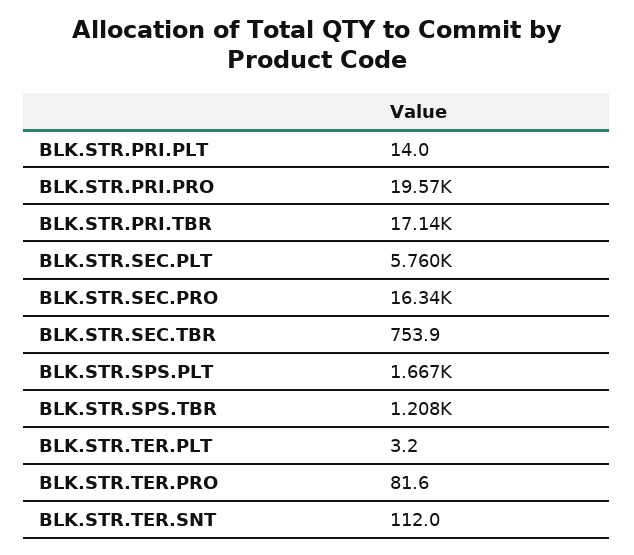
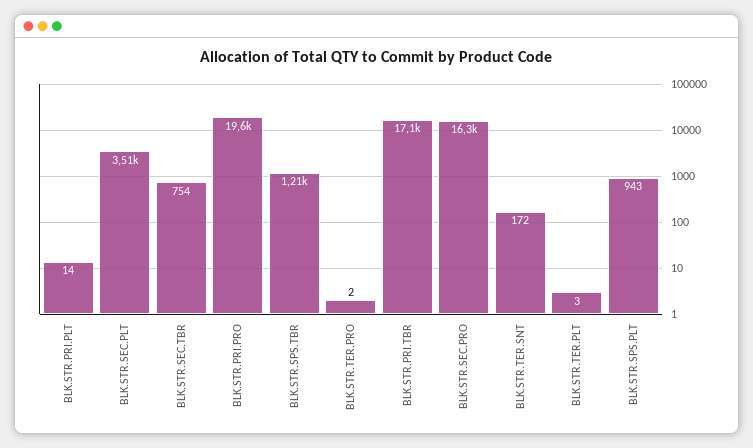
  {
    "BLK.STR.PRI.PLT": 14,
    "BLK.STR.PRI.PRO": 19570,
    "BLK.STR.PRI.TBR": 17140,
-   "BLK.STR.SEC.PLT": 5760,
+   "BLK.STR.SEC.PLT": 3510,
    "BLK.STR.SEC.PRO": 16340,
    "BLK.STR.SEC.TBR": 753.9,
-   "BLK.STR.SPS.PLT": 1667,
+   "BLK.STR.SPS.PLT": 943,
    "BLK.STR.SPS.TBR": 1208,
    "BLK.STR.TER.PLT": 3.2,
-   "BLK.STR.TER.PRO": 81.6,
+   "BLK.STR.TER.PRO": 2,
-   "BLK.STR.TER.SNT": 112
+   "BLK.STR.TER.SNT": 172
  }

